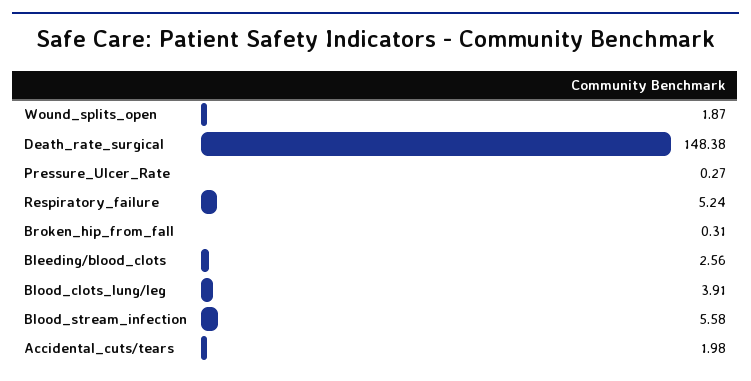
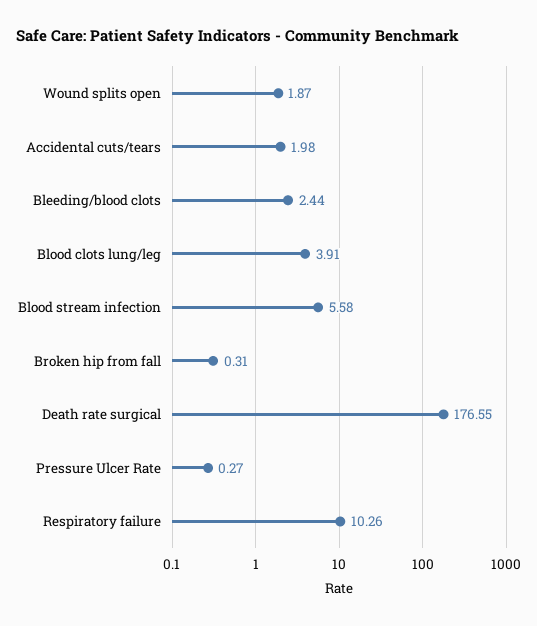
  {
    "Wound_splits_open": 1.87,
-   "Death_rate_surgical": 148.38,
+   "Death_rate_surgical": 176.55,
    "Pressure_Ulcer_Rate": 0.27,
-   "Respiratory_failure": 5.24,
+   "Respiratory_failure": 10.26,
    "Broken_hip_from_fall": 0.31,
-   "Bleeding/blood_clots": 2.56,
+   "Bleeding/blood_clots": 2.44,
    "Blood_clots_lung/leg": 3.91,
    "Blood_stream_infection": 5.58,
    "Accidental_cuts/tears": 1.98
  }

